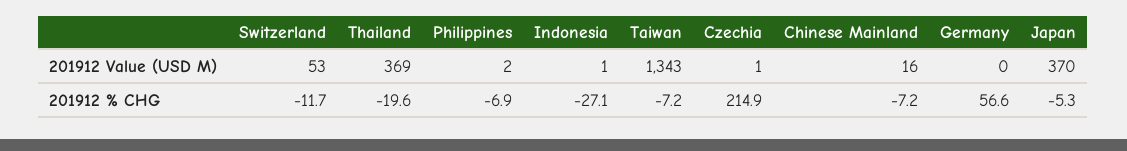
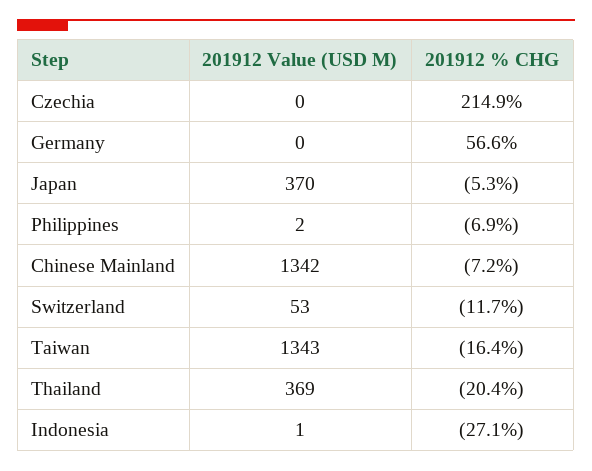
  {
    "Switzerland": {
      "201912 Value (USD M)": 53,
      "201912 % CHG": -11.7
    },
    "Thailand": {
      "201912 Value (USD M)": 369,
-     "201912 % CHG": -19.6
+     "201912 % CHG": -20.4
    },
    "Philippines": {
      "201912 Value (USD M)": 2,
      "201912 % CHG": -6.9
    },
    "Indonesia": {
      "201912 Value (USD M)": 1,
      "201912 % CHG": -27.1
    },
    "Taiwan": {
      "201912 Value (USD M)": 1343,
-     "201912 % CHG": -7.2
+     "201912 % CHG": -16.4
    },
    "Czechia": {
-     "201912 Value (USD M)": 1,
+     "201912 Value (USD M)": 0,
      "201912 % CHG": 214.9
    },
    "Chinese Mainland": {
-     "201912 Value (USD M)": 16,
+     "201912 Value (USD M)": 1342,
      "201912 % CHG": -7.2
    },
    "Germany": {
      "201912 Value (USD M)": 0,
      "201912 % CHG": 56.6
    },
    "Japan": {
      "201912 Value (USD M)": 370,
      "201912 % CHG": -5.3
    }
  }

